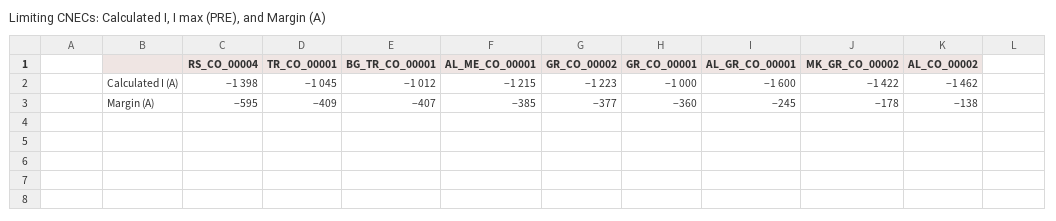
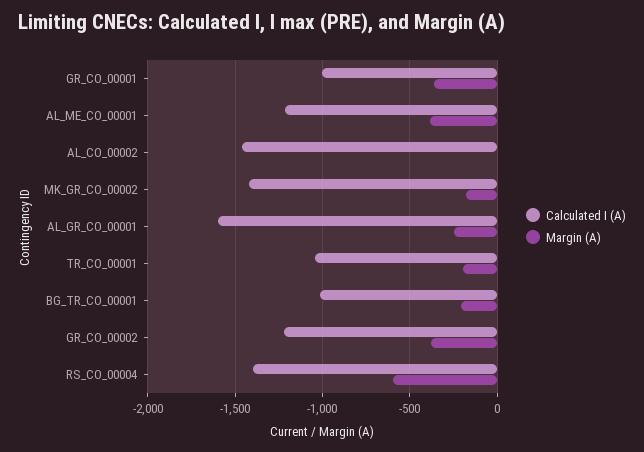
  {
    "Calculated I (A)": {
      "RS_CO_00004": -1398,
      "TR_CO_00001": -1045,
      "BG_TR_CO_00001": -1012,
      "AL_ME_CO_00001": -1215,
      "GR_CO_00002": -1223,
      "GR_CO_00001": -1000,
      "AL_GR_CO_00001": -1600,
      "MK_GR_CO_00002": -1422,
      "AL_CO_00002": -1462
    },
    "Margin (A)": {
      "RS_CO_00004": -595,
-     "TR_CO_00001": -409,
+     "TR_CO_00001": -200,
-     "BG_TR_CO_00001": -407,
+     "BG_TR_CO_00001": -200,
      "AL_ME_CO_00001": -385,
      "GR_CO_00002": -377,
      "GR_CO_00001": -360,
      "AL_GR_CO_00001": -245,
      "MK_GR_CO_00002": -178,
-     "AL_CO_00002": -138
+     "AL_CO_00002": 0
    }
  }

